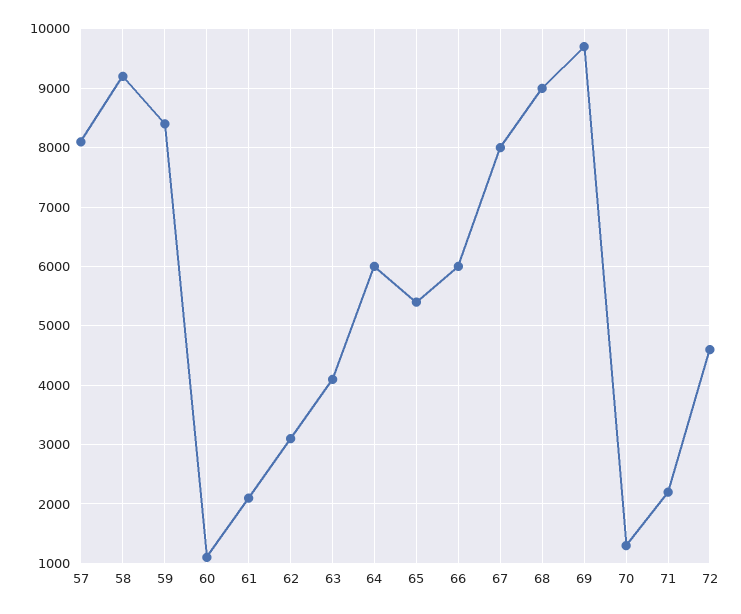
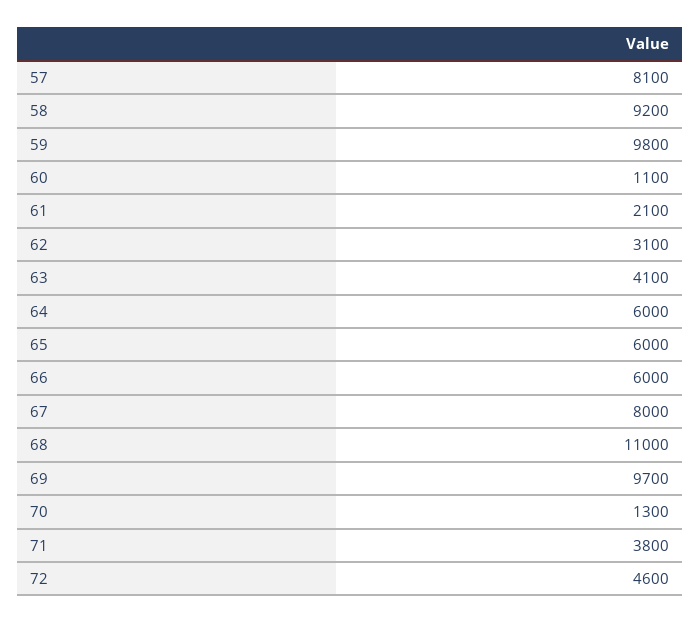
  {
    "57": 8100,
    "58": 9200,
-   "59": 8400,
+   "59": 9800,
    "60": 1100,
    "61": 2100,
    "62": 3100,
    "63": 4100,
    "64": 6000,
-   "65": 5400,
+   "65": 6000,
    "66": 6000,
    "67": 8000,
-   "68": 9000,
+   "68": 11000,
    "69": 9700,
    "70": 1300,
-   "71": 2200,
+   "71": 3800,
    "72": 4600
  }

